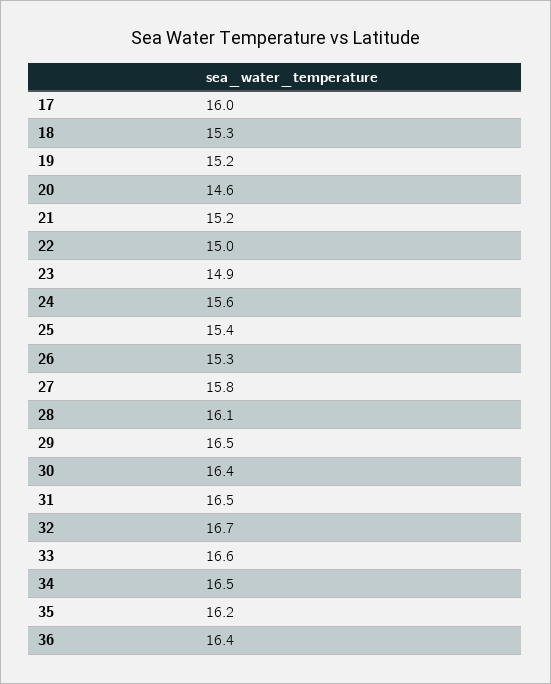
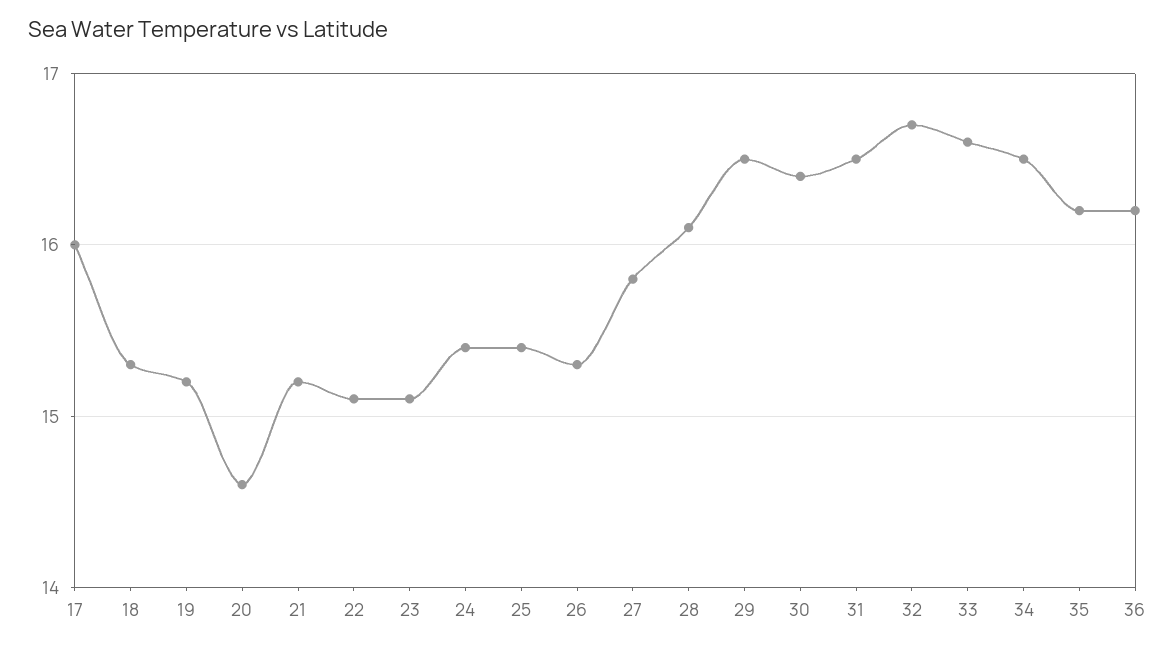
  {
    "17": 16,
    "18": 15.3,
    "19": 15.2,
    "20": 14.6,
    "21": 15.2,
-   "22": 15,
+   "22": 15.1,
-   "23": 14.9,
+   "23": 15.1,
-   "24": 15.6,
+   "24": 15.4,
    "25": 15.4,
    "26": 15.3,
    "27": 15.8,
    "28": 16.1,
    "29": 16.5,
    "30": 16.4,
    "31": 16.5,
    "32": 16.7,
    "33": 16.6,
    "34": 16.5,
    "35": 16.2,
-   "36": 16.4
+   "36": 16.2
  }

